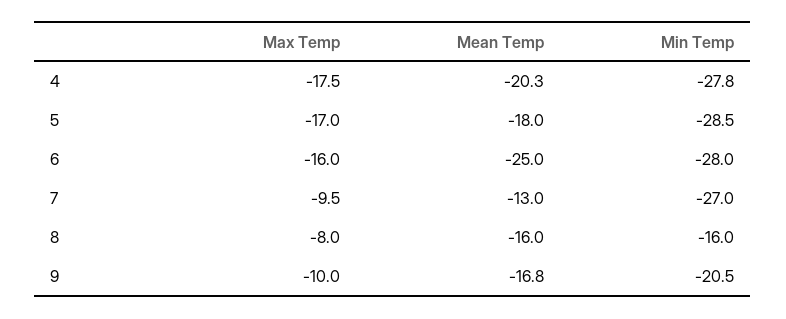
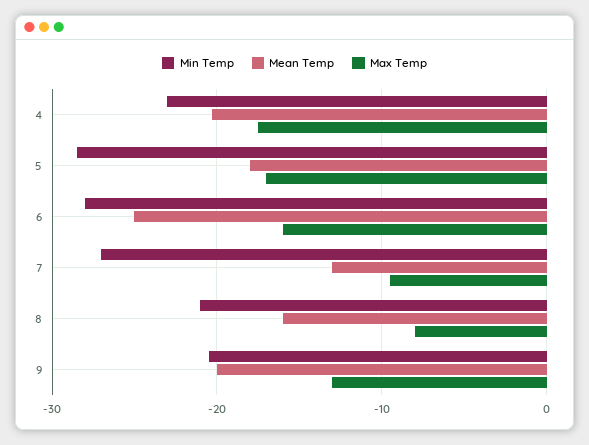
  {
    "Max Temp": {
      "4": -17.5,
      "5": -17,
      "6": -16,
      "7": -9.5,
      "8": -8,
-     "9": -10
+     "9": -13
    },
    "Mean Temp": {
      "4": -20.3,
      "5": -18,
      "6": -25,
      "7": -13,
      "8": -16,
-     "9": -16.8
+     "9": -20
    },
    "Min Temp": {
-     "4": -27.8,
+     "4": -23,
      "5": -28.5,
      "6": -28,
      "7": -27,
-     "8": -16,
+     "8": -21,
      "9": -20.5
    }
  }

